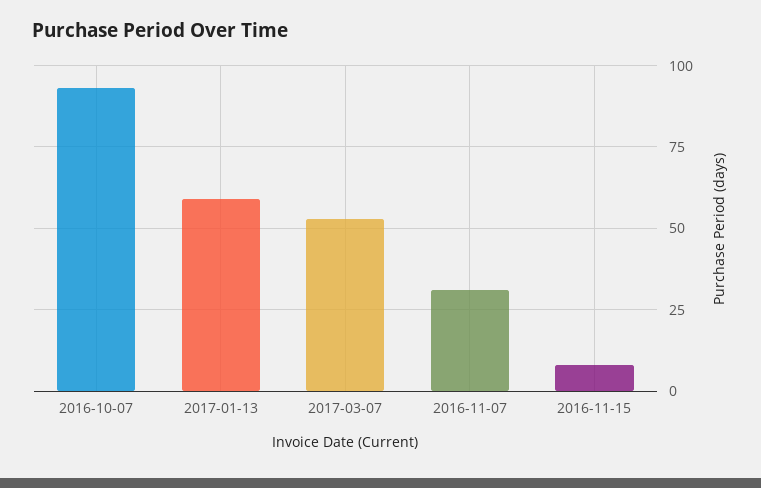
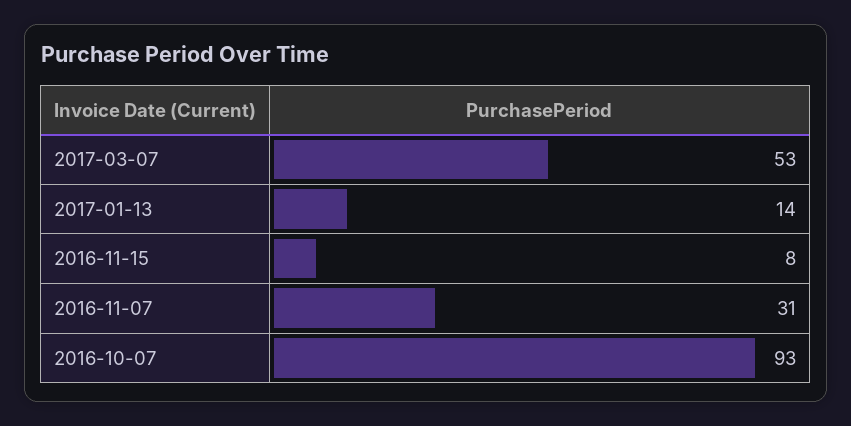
  {
    "2016-10-07": 93,
-   "2017-01-13": 60,
+   "2017-01-13": 14,
    "2017-03-07": 53,
    "2016-11-07": 31,
    "2016-11-15": 8
  }

